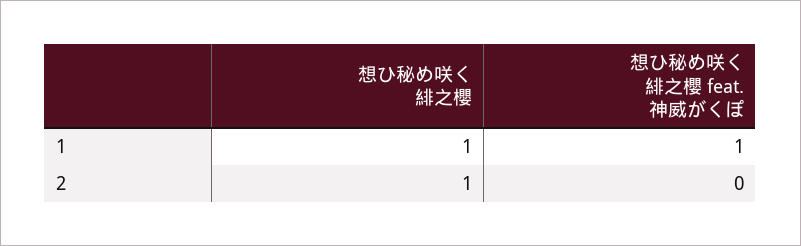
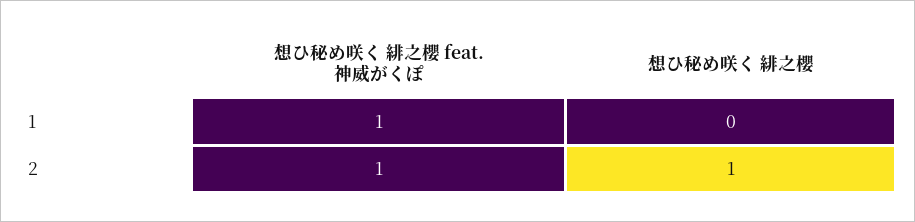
  {
    "想ひ秘め咲く 緋之櫻": {
-     "1": 1,
+     "1": 0,
      "2": 1
    },
    "想ひ秘め咲く 緋之櫻 feat. 神威がくぽ": {
      "1": 1,
-     "2": 0
+     "2": 1
    }
  }

